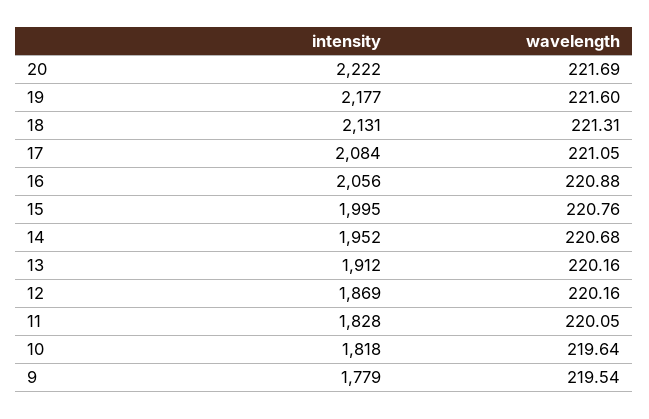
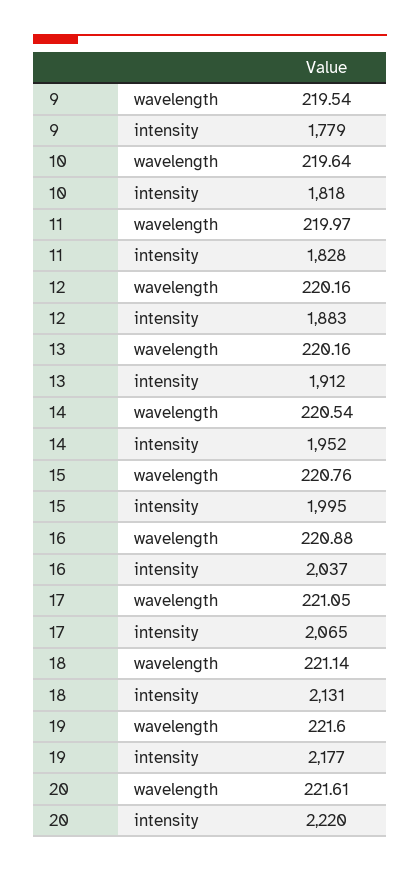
  {
    "intensity": {
-     "20": 2222,
+     "20": 2220,
      "19": 2177,
      "18": 2131,
-     "17": 2084,
+     "17": 2065,
-     "16": 2056,
+     "16": 2037,
      "15": 1995,
      "14": 1952,
      "13": 1912,
-     "12": 1869,
+     "12": 1883,
      "11": 1828,
      "10": 1818,
      "9": 1779
    },
    "wavelength": {
-     "20": 221.69,
+     "20": 221.61,
      "19": 221.6,
-     "18": 221.31,
+     "18": 221.14,
      "17": 221.05,
      "16": 220.88,
      "15": 220.76,
-     "14": 220.68,
+     "14": 220.54,
      "13": 220.16,
      "12": 220.16,
-     "11": 220.05,
+     "11": 219.97,
      "10": 219.64,
      "9": 219.54
    }
  }

